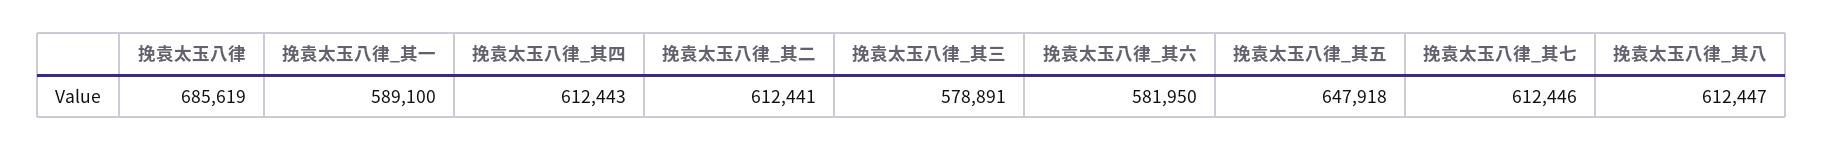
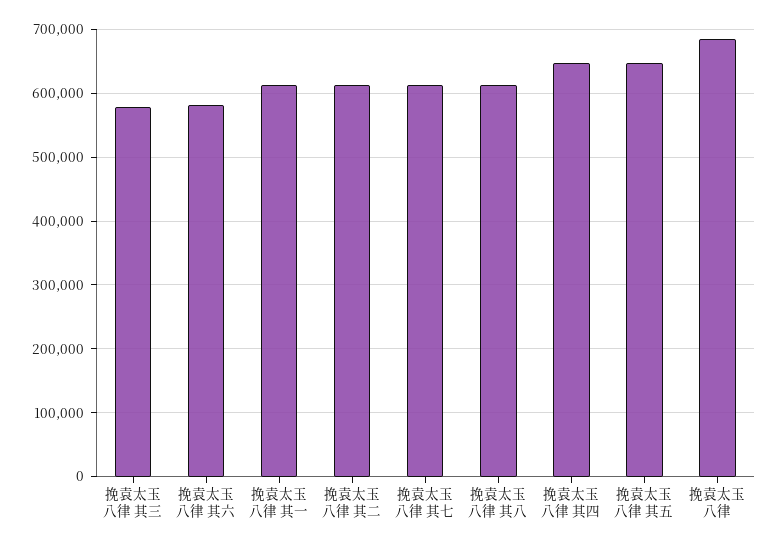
  {
    "挽袁太玉八律": 685619,
-   "挽袁太玉八律_其一": 589100,
+   "挽袁太玉八律_其一": 610000,
-   "挽袁太玉八律_其四": 612443,
+   "挽袁太玉八律_其四": 650000,
    "挽袁太玉八律_其二": 612441,
    "挽袁太玉八律_其三": 578891,
    "挽袁太玉八律_其六": 581950,
    "挽袁太玉八律_其五": 647918,
    "挽袁太玉八律_其七": 612446,
    "挽袁太玉八律_其八": 612447
  }

